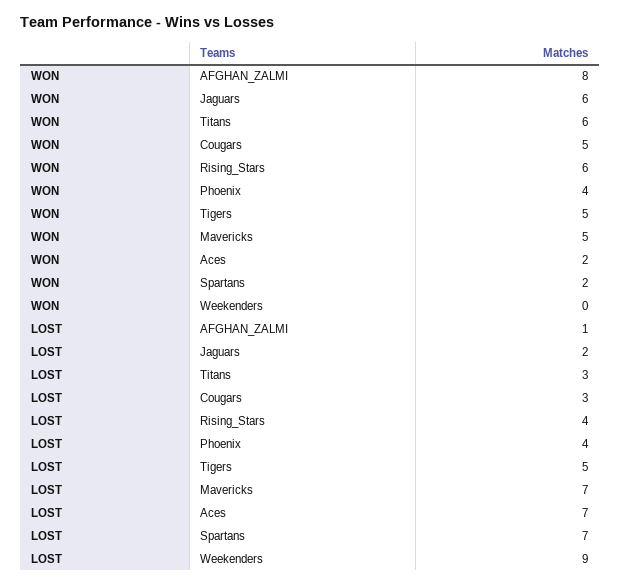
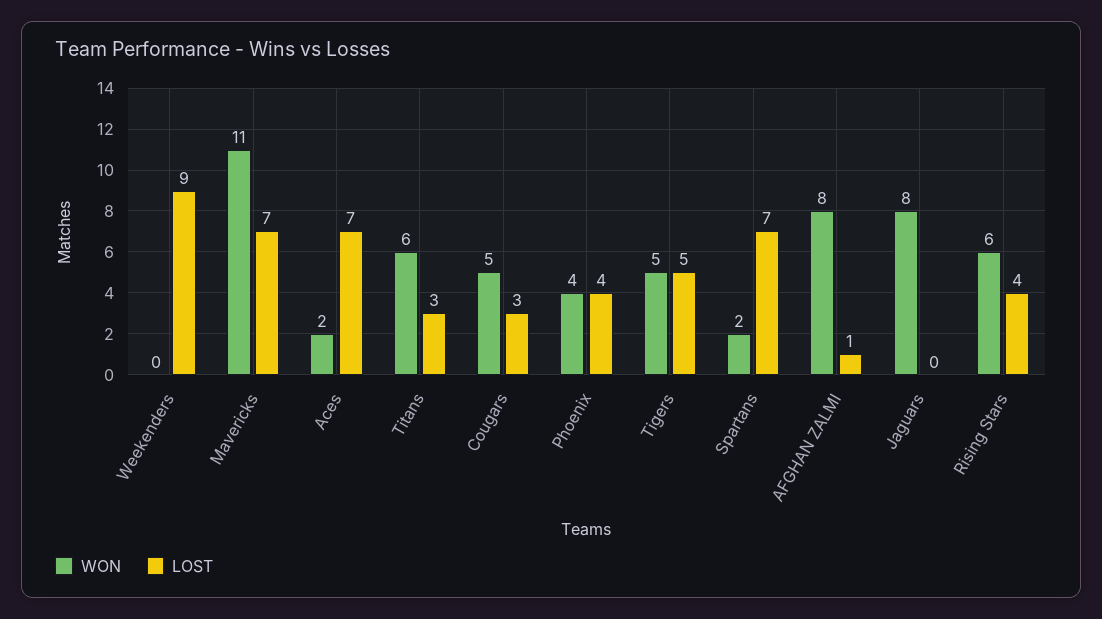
  {
    "WON": {
      "AFGHAN_ZALMI": 8,
-     "Jaguars": 6,
+     "Jaguars": 8,
      "Titans": 6,
      "Cougars": 5,
      "Rising_Stars": 6,
      "Phoenix": 4,
      "Tigers": 5,
-     "Mavericks": 5,
+     "Mavericks": 11,
      "Aces": 2,
      "Spartans": 2,
      "Weekenders": 0
    },
    "LOST": {
      "AFGHAN_ZALMI": 1,
-     "Jaguars": 2,
+     "Jaguars": 0,
      "Titans": 3,
      "Cougars": 3,
      "Rising_Stars": 4,
      "Phoenix": 4,
      "Tigers": 5,
      "Mavericks": 7,
      "Aces": 7,
      "Spartans": 7,
      "Weekenders": 9
    }
  }

